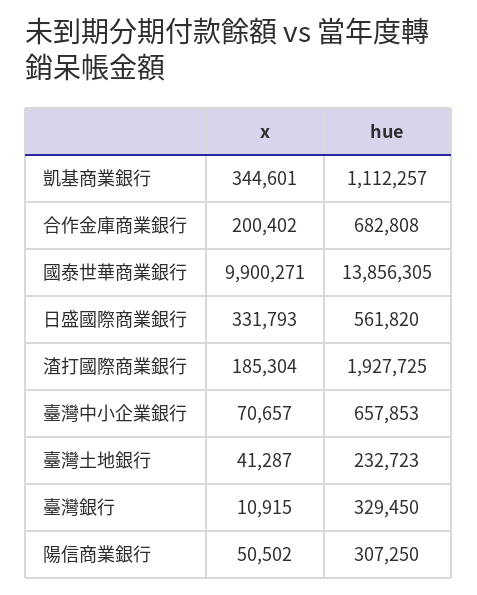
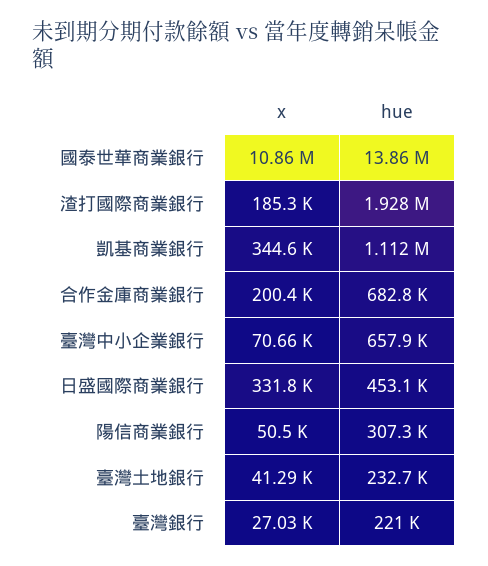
  {
    "x": {
      "凱基商業銀行": 344601,
      "合作金庫商業銀行": 200402,
-     "國泰世華商業銀行": 9900271,
+     "國泰世華商業銀行": 10860000,
      "日盛國際商業銀行": 331793,
      "渣打國際商業銀行": 185304,
      "臺灣中小企業銀行": 70657,
      "臺灣土地銀行": 41287,
-     "臺灣銀行": 10915,
+     "臺灣銀行": 27030,
      "陽信商業銀行": 50502
    },
    "hue": {
      "凱基商業銀行": 1112257,
      "合作金庫商業銀行": 682808,
      "國泰世華商業銀行": 13856305,
-     "日盛國際商業銀行": 561820,
+     "日盛國際商業銀行": 453100,
      "渣打國際商業銀行": 1927725,
      "臺灣中小企業銀行": 657853,
      "臺灣土地銀行": 232723,
-     "臺灣銀行": 329450,
+     "臺灣銀行": 221000,
      "陽信商業銀行": 307250
    }
  }

